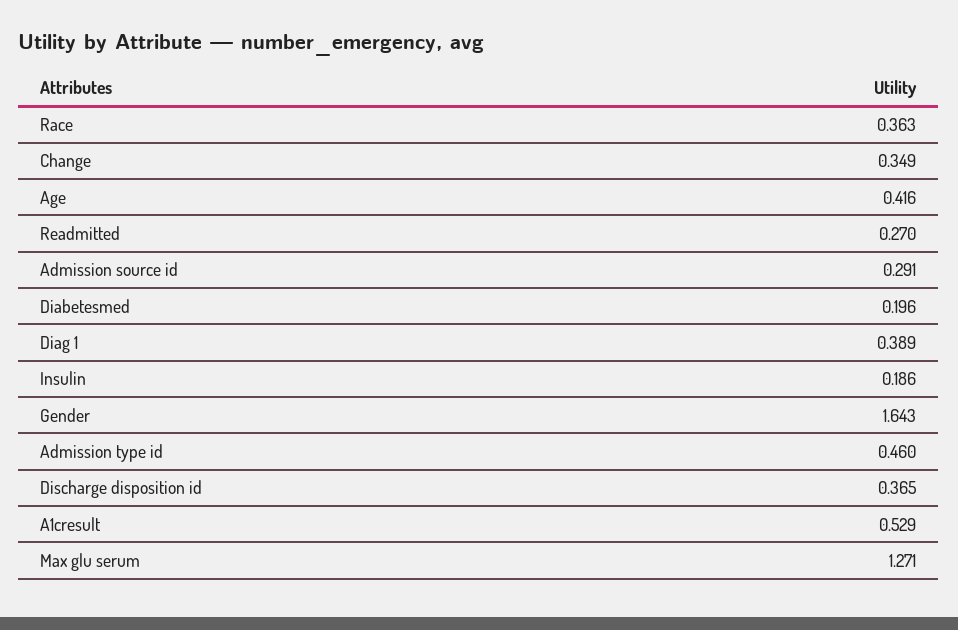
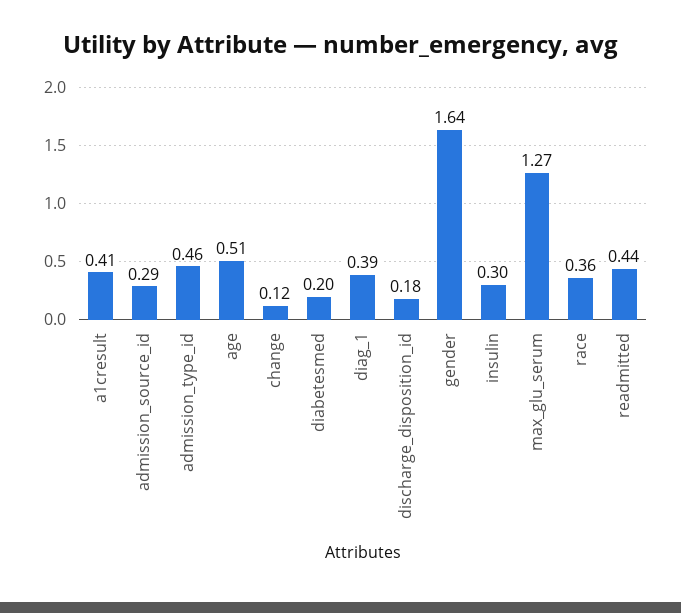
  {
    "Race": 0.363,
-   "Change": 0.349,
+   "Change": 0.12,
-   "Age": 0.416,
+   "Age": 0.51,
-   "Readmitted": 0.27,
+   "Readmitted": 0.44,
    "Admission source id": 0.291,
    "Diabetesmed": 0.196,
    "Diag 1": 0.389,
-   "Insulin": 0.186,
+   "Insulin": 0.3,
    "Gender": 1.643,
    "Admission type id": 0.46,
-   "Discharge disposition id": 0.365,
+   "Discharge disposition id": 0.18,
-   "A1cresult": 0.529,
+   "A1cresult": 0.41,
    "Max glu serum": 1.271
  }

